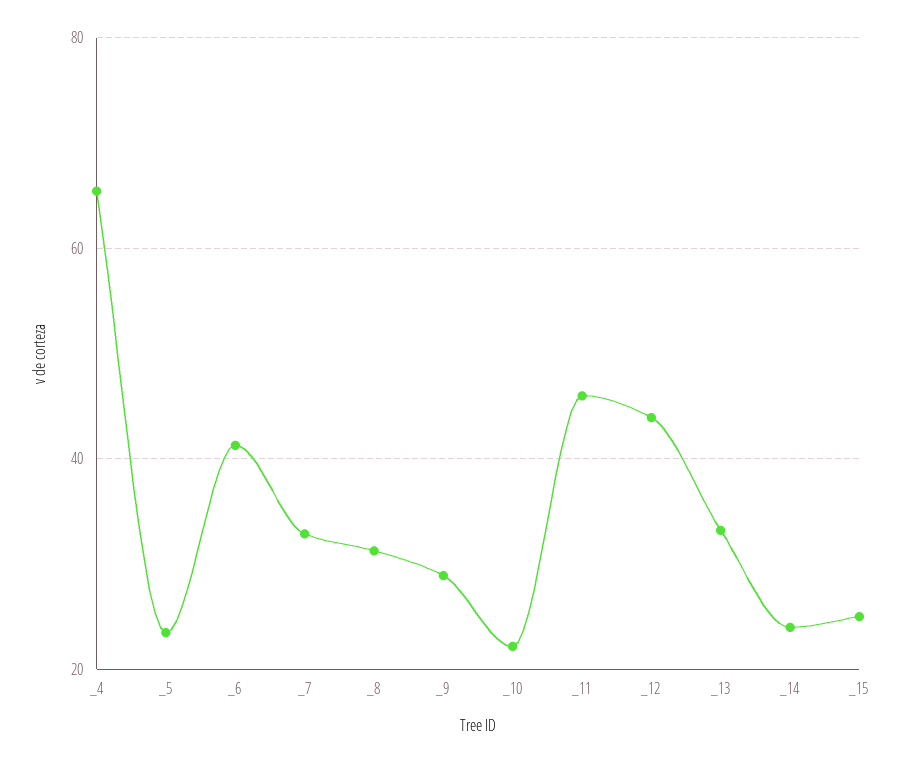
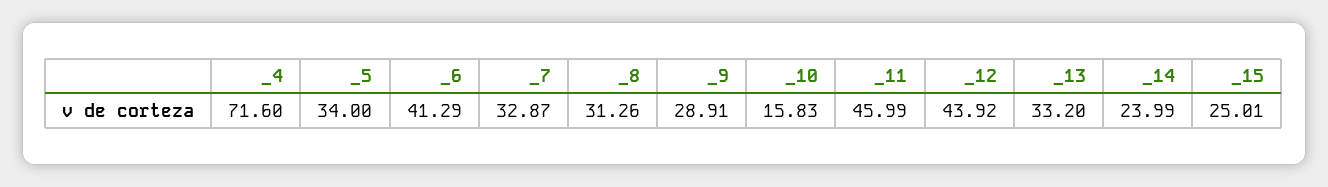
  {
-   "_4": 66,
+   "_4": 71.6,
-   "_5": 24,
+   "_5": 34,
    "_6": 41.29,
    "_7": 32.87,
    "_8": 31.26,
    "_9": 28.91,
-   "_10": 22,
+   "_10": 15.83,
    "_11": 45.99,
    "_12": 43.92,
    "_13": 33.2,
    "_14": 23.99,
    "_15": 25.01
  }

